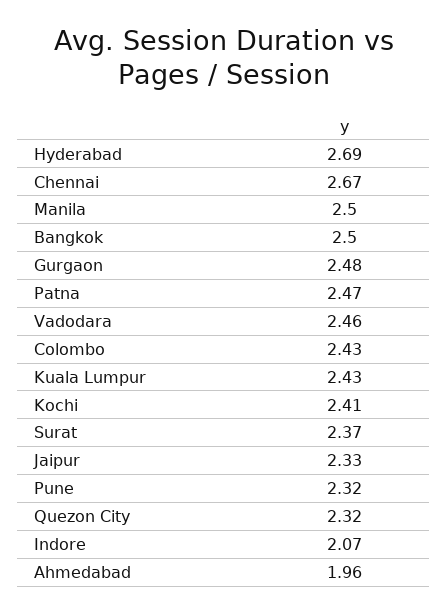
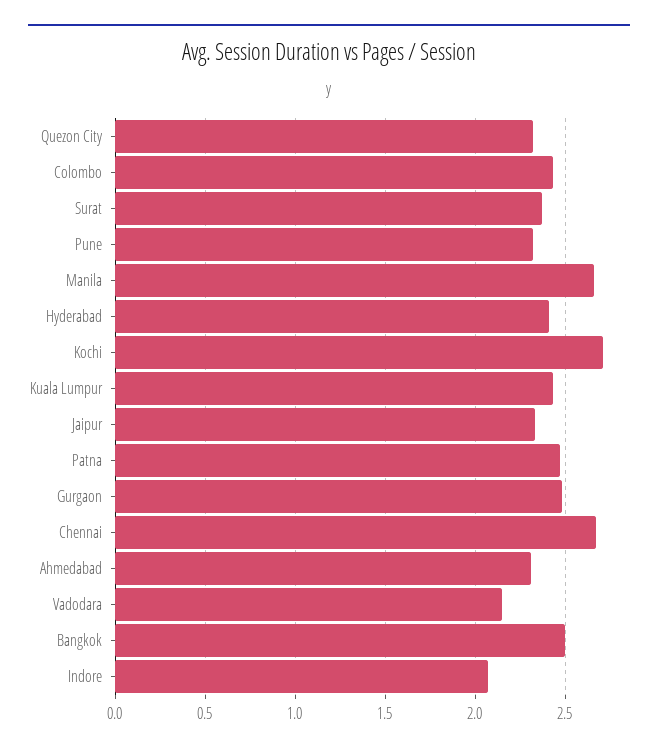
  {
-   "Hyderabad": 2.69,
+   "Hyderabad": 2.4,
    "Chennai": 2.67,
-   "Manila": 2.5,
+   "Manila": 2.65,
    "Bangkok": 2.5,
    "Gurgaon": 2.48,
    "Patna": 2.47,
-   "Vadodara": 2.46,
+   "Vadodara": 2.15,
    "Colombo": 2.43,
    "Kuala Lumpur": 2.43,
-   "Kochi": 2.41,
+   "Kochi": 2.7,
    "Surat": 2.37,
    "Jaipur": 2.33,
    "Pune": 2.32,
    "Quezon City": 2.32,
    "Indore": 2.07,
-   "Ahmedabad": 1.96
+   "Ahmedabad": 2.3
  }

